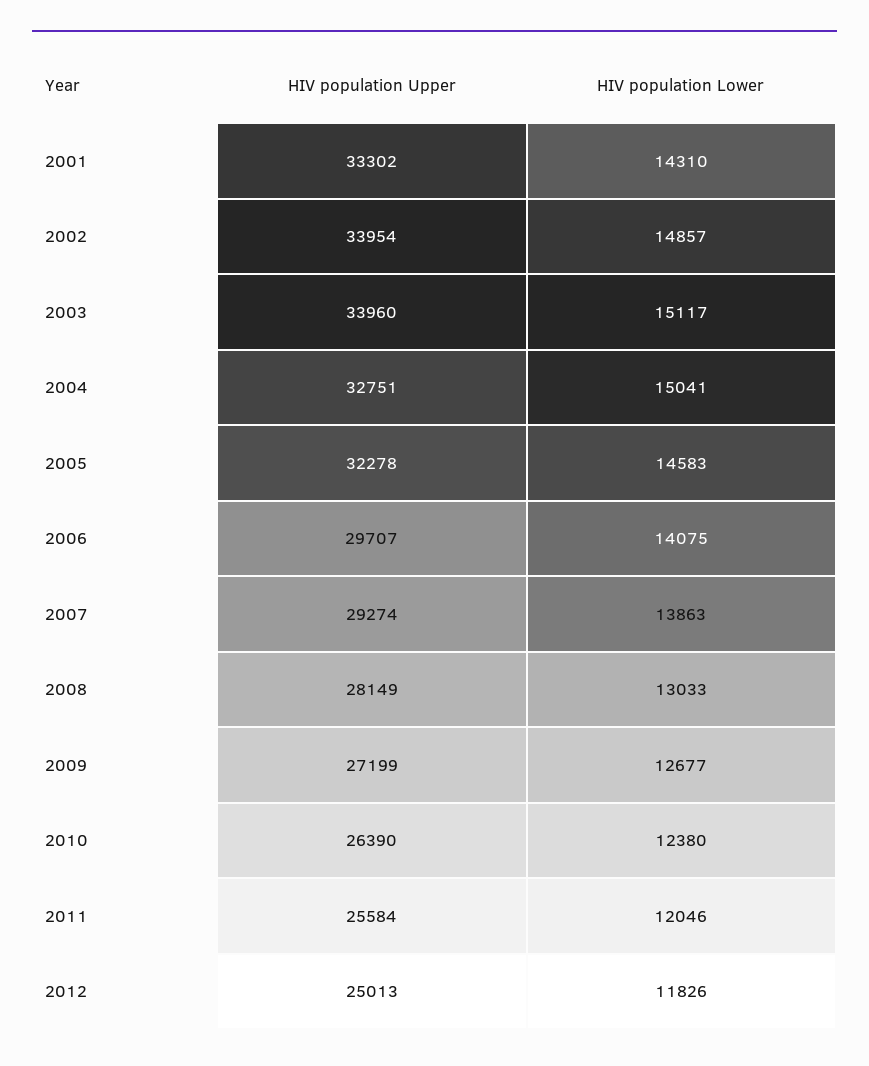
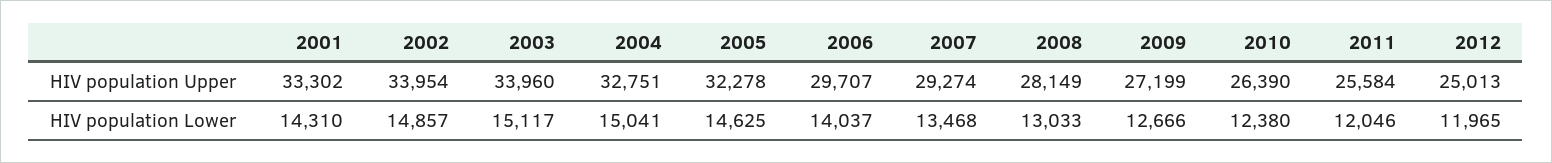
  {
    "HIV population Upper": {
      "2001": 33302,
      "2002": 33954,
      "2003": 33960,
      "2004": 32751,
      "2005": 32278,
      "2006": 29707,
      "2007": 29274,
      "2008": 28149,
      "2009": 27199,
      "2010": 26390,
      "2011": 25584,
      "2012": 25013
    },
    "HIV population Lower": {
      "2001": 14310,
      "2002": 14857,
      "2003": 15117,
      "2004": 15041,
-     "2005": 14583,
+     "2005": 14625,
-     "2006": 14075,
+     "2006": 14037,
-     "2007": 13863,
+     "2007": 13468,
      "2008": 13033,
-     "2009": 12677,
+     "2009": 12666,
      "2010": 12380,
      "2011": 12046,
-     "2012": 11826
+     "2012": 11965
    }
  }

